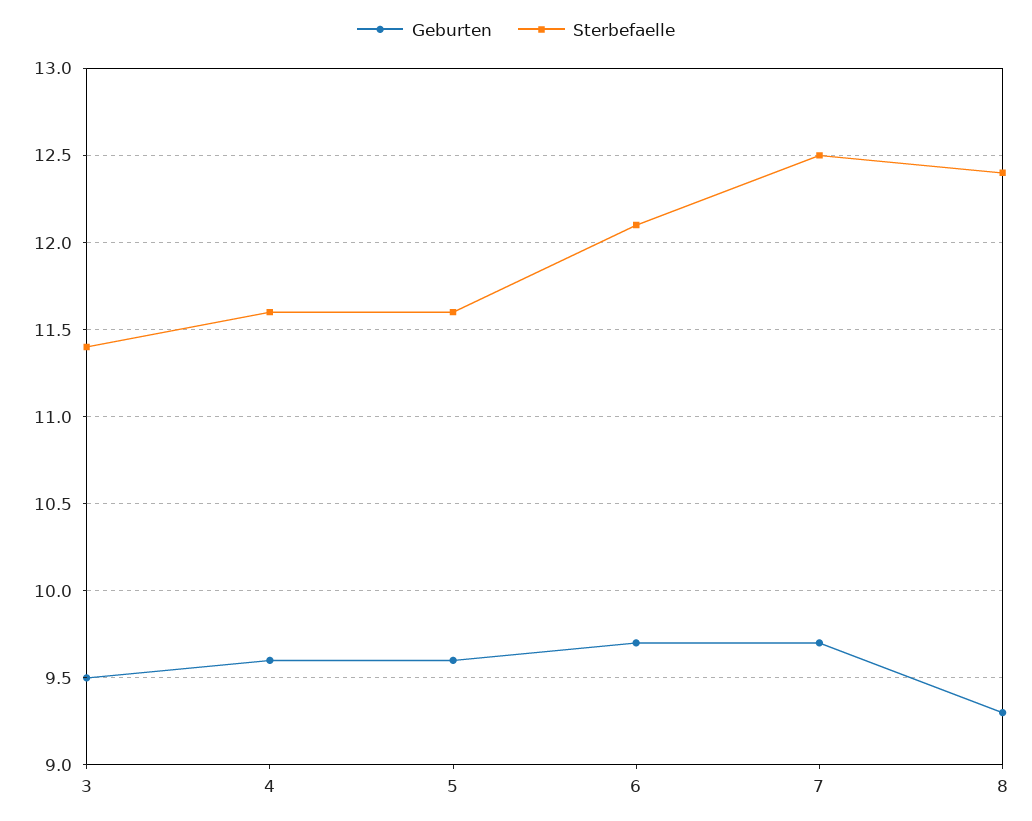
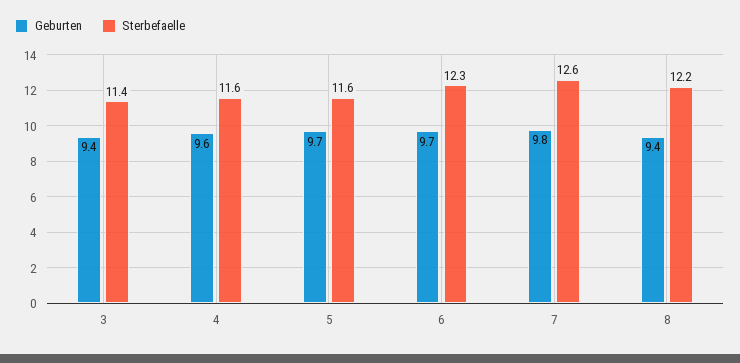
  {
    "Geburten": {
-     "3": 9.5,
+     "3": 9.4,
      "4": 9.6,
-     "5": 9.6,
+     "5": 9.7,
      "6": 9.7,
-     "7": 9.7,
+     "7": 9.8,
-     "8": 9.3
+     "8": 9.4
    },
    "Sterbefaelle": {
      "3": 11.4,
      "4": 11.6,
      "5": 11.6,
-     "6": 12.1,
+     "6": 12.3,
-     "7": 12.5,
+     "7": 12.6,
-     "8": 12.4
+     "8": 12.2
    }
  }

